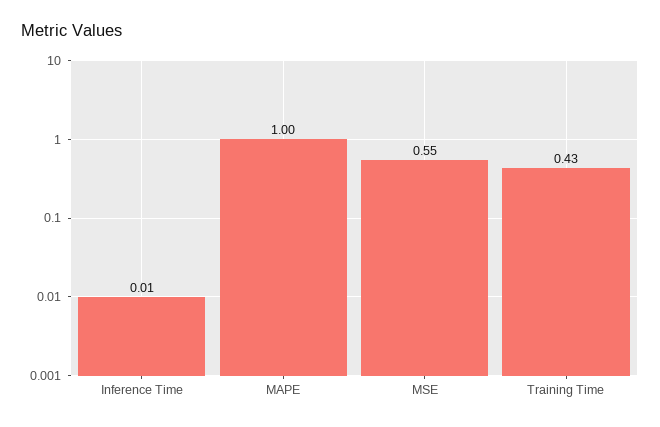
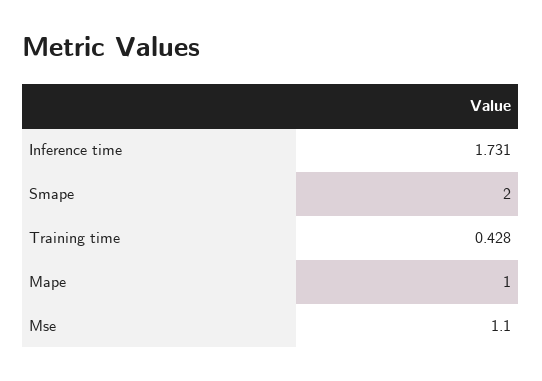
  {
-   "Inference Time": 0.01,
+   "Inference Time": 1.731,
    "MAPE": 1,
-   "MSE": 0.55,
+   "MSE": 1.1,
-   "Training Time": 0.428
+   "Training Time": 0.428,
+   "Smape": 2
  }

